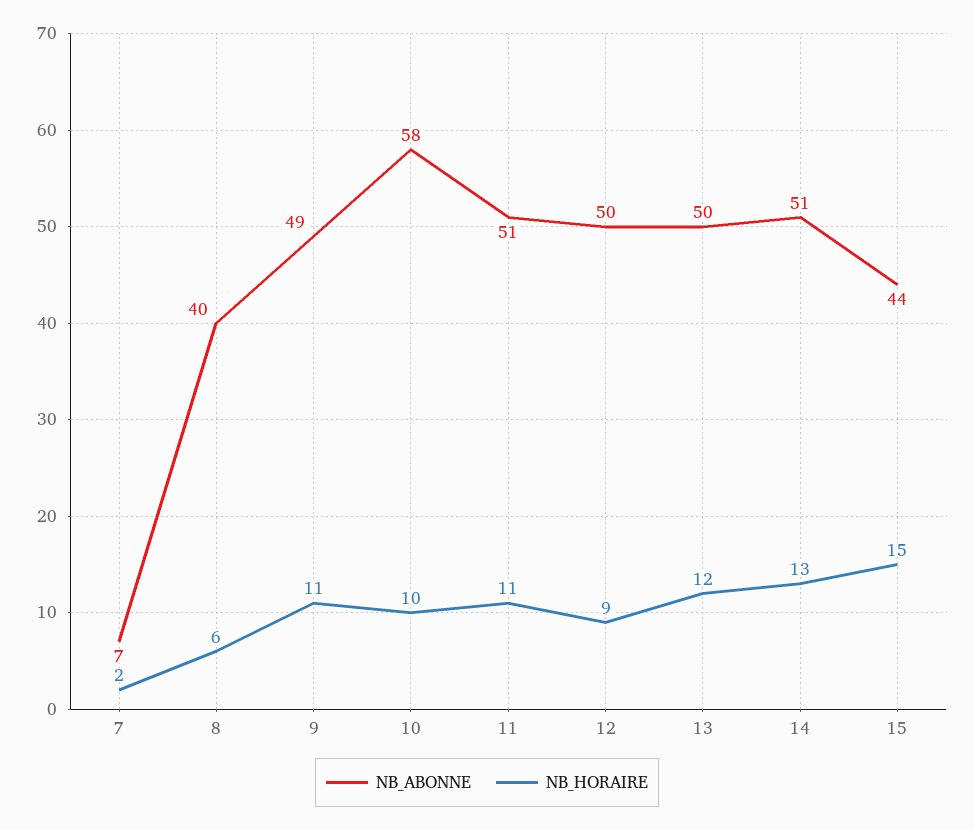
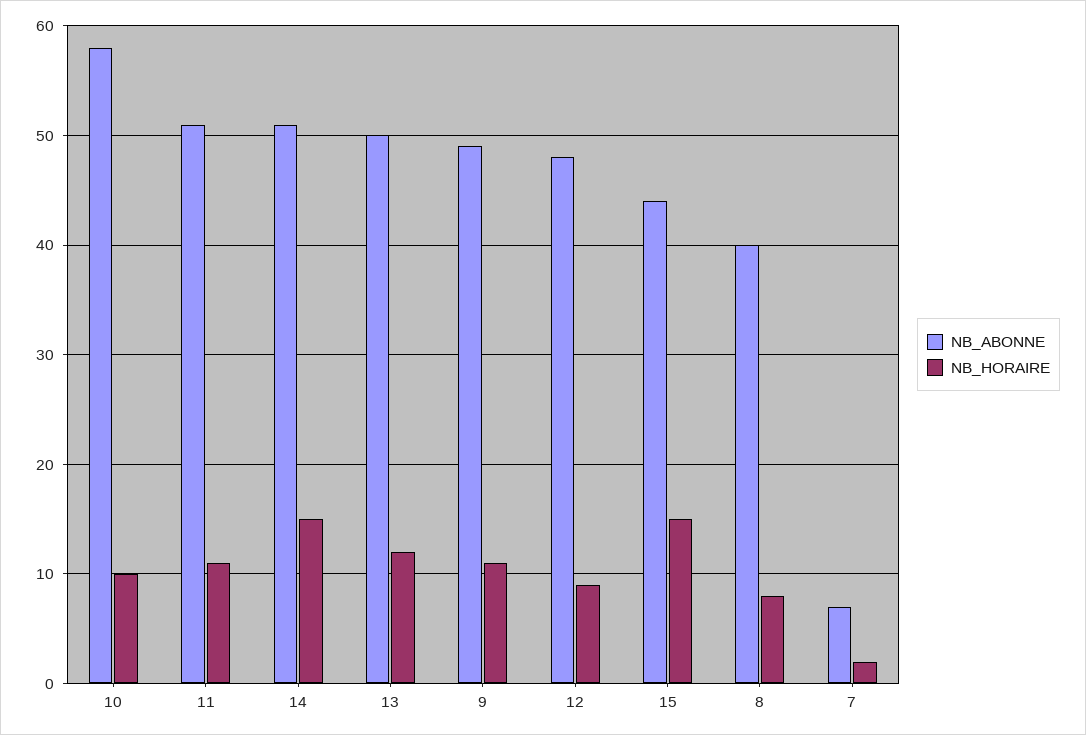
  {
    "NB_ABONNE": {
      "7": 7,
      "8": 40,
      "9": 49,
      "10": 58,
      "11": 51,
-     "12": 50,
+     "12": 48,
      "13": 50,
      "14": 51,
      "15": 44
    },
    "NB_HORAIRE": {
      "7": 2,
-     "8": 6,
+     "8": 8,
      "9": 11,
      "10": 10,
      "11": 11,
      "12": 9,
      "13": 12,
-     "14": 13,
+     "14": 15,
      "15": 15
    }
  }

